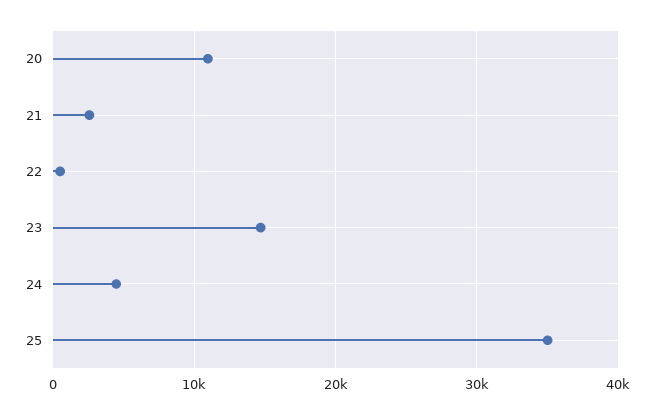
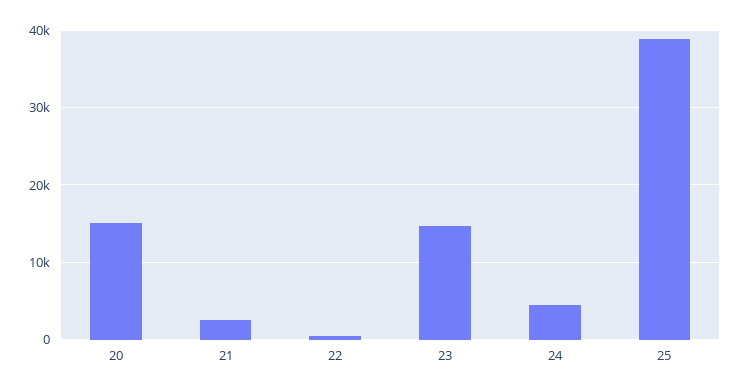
  {
-   "20": 11000,
+   "20": 15000,
    "21": 3000,
    "22": 1000,
    "23": 15000,
    "24": 4000,
-   "25": 35000
+   "25": 39000
  }

